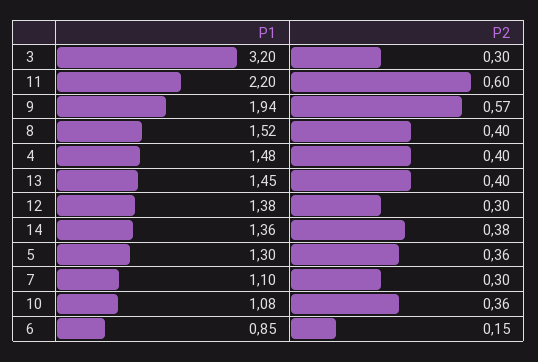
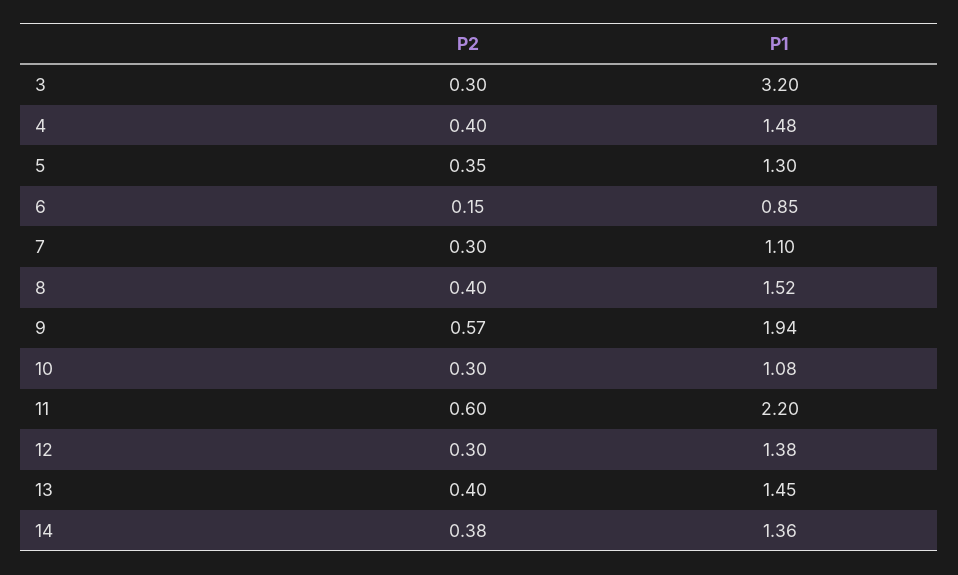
  {
    "P1": {
      "3": 3.2,
      "11": 2.2,
      "9": 1.94,
      "8": 1.52,
      "4": 1.48,
      "13": 1.45,
      "12": 1.38,
      "14": 1.36,
      "5": 1.3,
      "7": 1.1,
      "10": 1.08,
      "6": 0.85
    },
    "P2": {
      "3": 0.3,
      "11": 0.6,
      "9": 0.57,
      "8": 0.4,
      "4": 0.4,
      "13": 0.4,
      "12": 0.3,
      "14": 0.38,
-     "5": 0.36,
+     "5": 0.35,
      "7": 0.3,
-     "10": 0.36,
+     "10": 0.3,
      "6": 0.15
    }
  }

